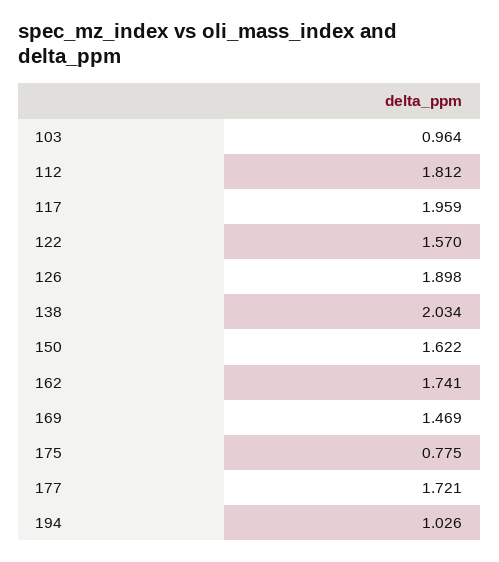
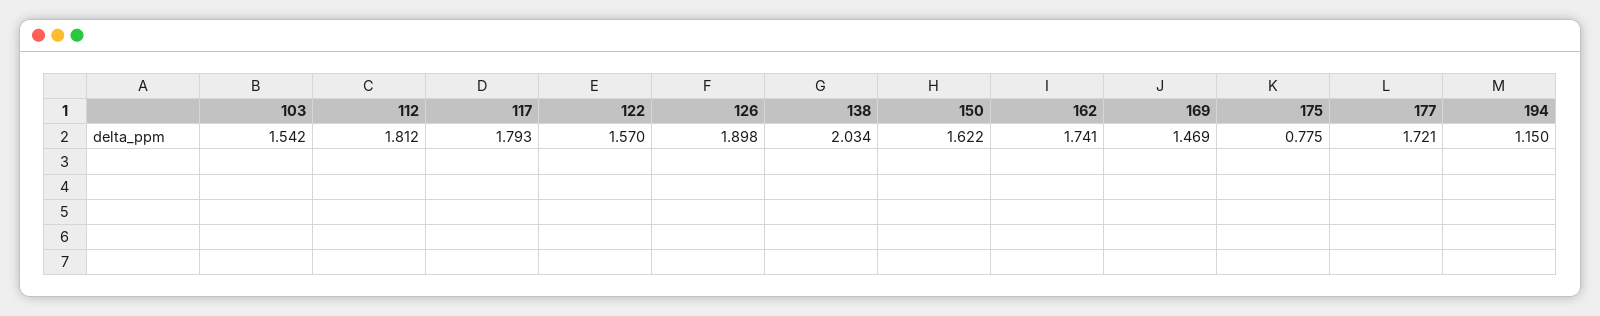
  {
-   "103": 0.964,
+   "103": 1.542,
    "112": 1.812,
-   "117": 1.959,
+   "117": 1.793,
    "122": 1.57,
    "126": 1.898,
    "138": 2.034,
    "150": 1.622,
    "162": 1.741,
    "169": 1.469,
    "175": 0.775,
    "177": 1.721,
-   "194": 1.026
+   "194": 1.15
  }

